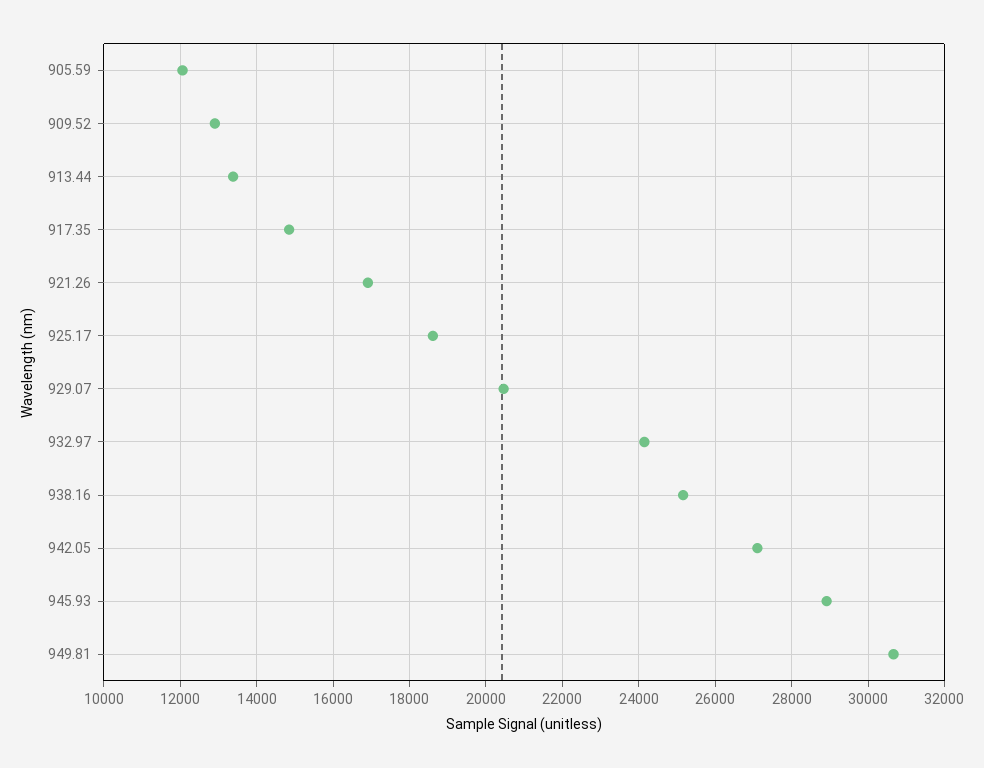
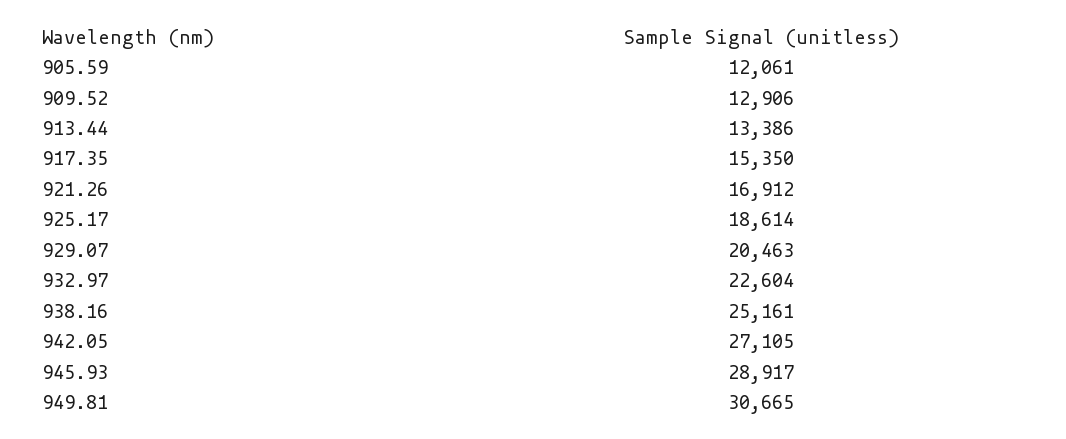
  {
    "905.59": 12061,
    "909.52": 12906,
    "913.44": 13386,
-   "917.35": 14800,
+   "917.35": 15350,
    "921.26": 16912,
    "925.17": 18614,
    "929.07": 20463,
-   "932.97": 24200,
+   "932.97": 22604,
    "938.16": 25161,
    "942.05": 27105,
    "945.93": 28917,
    "949.81": 30665
  }

